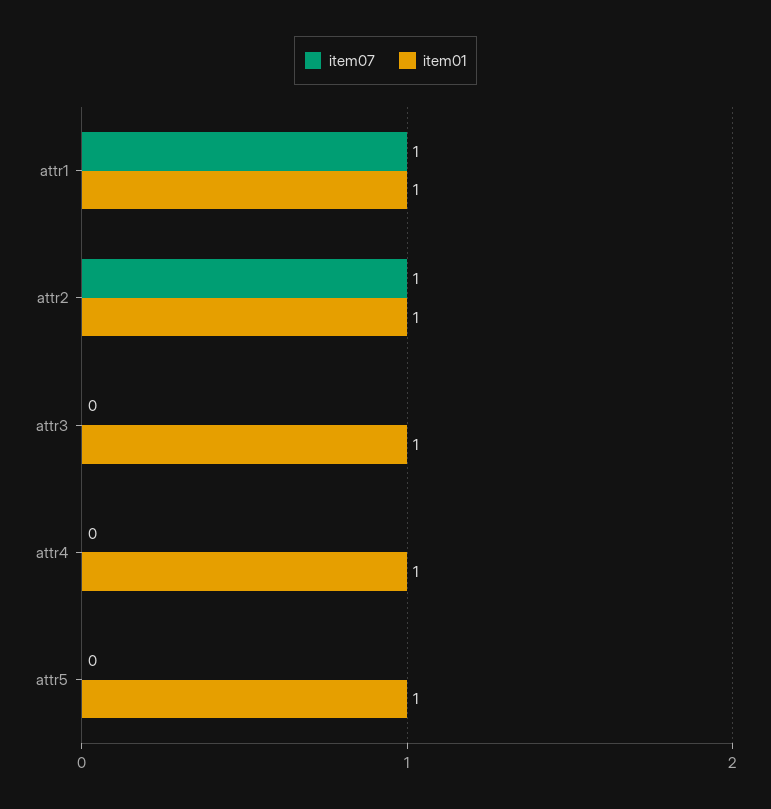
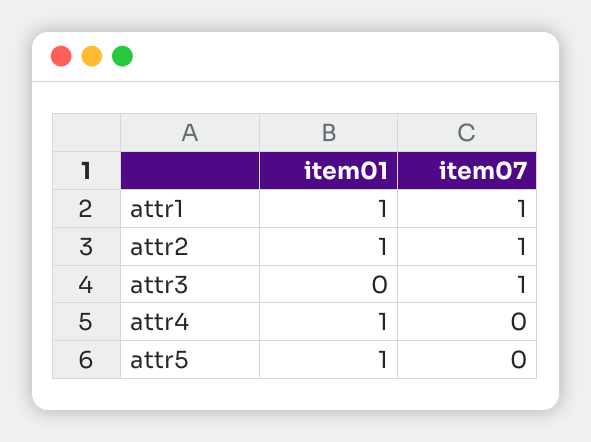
  {
    "item07": {
      "attr1": 1,
      "attr2": 1,
-     "attr3": 0,
+     "attr3": 1,
      "attr4": 0,
      "attr5": 0
    },
    "item01": {
      "attr1": 1,
      "attr2": 1,
-     "attr3": 1,
+     "attr3": 0,
      "attr4": 1,
      "attr5": 1
    }
  }

